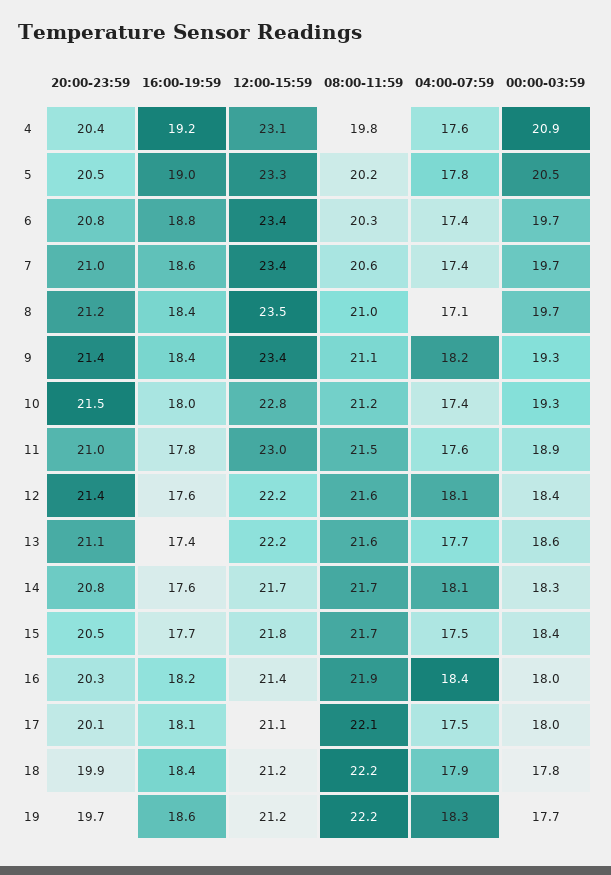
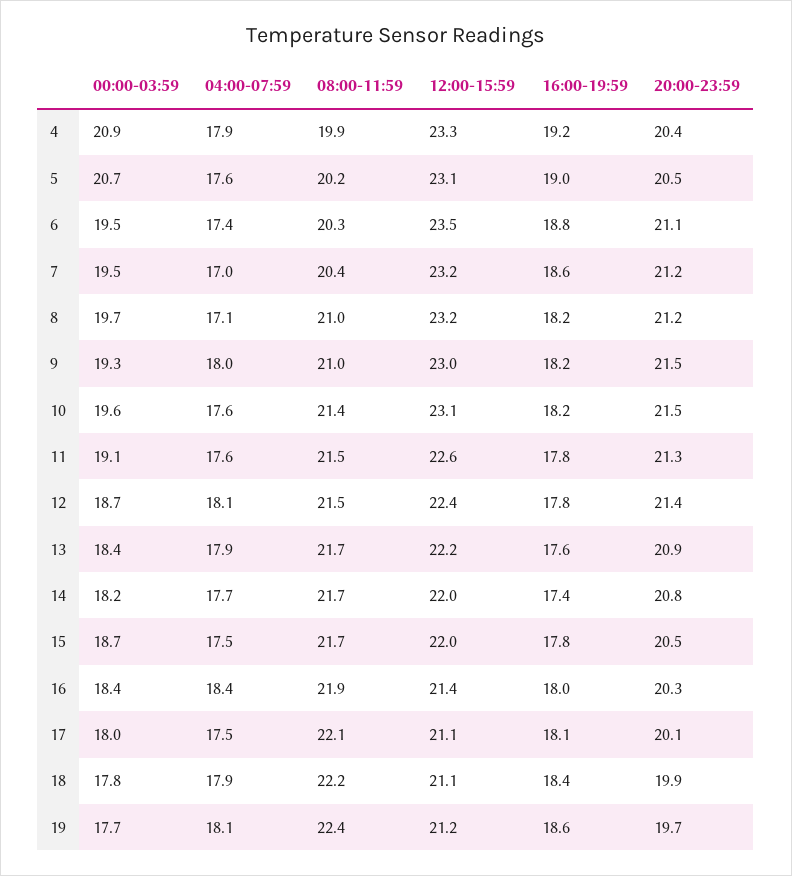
  {
    "20:00-23:59": {
      "4": 20.4,
      "5": 20.5,
-     "6": 20.8,
+     "6": 21.1,
-     "7": 21,
+     "7": 21.2,
      "8": 21.2,
-     "9": 21.4,
+     "9": 21.5,
      "10": 21.5,
-     "11": 21,
+     "11": 21.3,
      "12": 21.4,
-     "13": 21.1,
+     "13": 20.9,
      "14": 20.8,
      "15": 20.5,
      "16": 20.3,
      "17": 20.1,
      "18": 19.9,
      "19": 19.7
    },
    "16:00-19:59": {
      "4": 19.2,
      "5": 19,
      "6": 18.8,
      "7": 18.6,
-     "8": 18.4,
+     "8": 18.2,
-     "9": 18.4,
+     "9": 18.2,
-     "10": 18,
+     "10": 18.2,
      "11": 17.8,
-     "12": 17.6,
+     "12": 17.8,
-     "13": 17.4,
+     "13": 17.6,
-     "14": 17.6,
+     "14": 17.4,
-     "15": 17.7,
+     "15": 17.8,
-     "16": 18.2,
+     "16": 18,
      "17": 18.1,
      "18": 18.4,
      "19": 18.6
    },
    "12:00-15:59": {
-     "4": 23.1,
+     "4": 23.3,
-     "5": 23.3,
+     "5": 23.1,
-     "6": 23.4,
+     "6": 23.5,
-     "7": 23.4,
+     "7": 23.2,
-     "8": 23.5,
+     "8": 23.2,
-     "9": 23.4,
+     "9": 23,
-     "10": 22.8,
+     "10": 23.1,
-     "11": 23,
+     "11": 22.6,
-     "12": 22.2,
+     "12": 22.4,
      "13": 22.2,
-     "14": 21.7,
+     "14": 22,
-     "15": 21.8,
+     "15": 22,
      "16": 21.4,
      "17": 21.1,
-     "18": 21.2,
+     "18": 21.1,
      "19": 21.2
    },
    "08:00-11:59": {
-     "4": 19.8,
+     "4": 19.9,
      "5": 20.2,
      "6": 20.3,
-     "7": 20.6,
+     "7": 20.4,
      "8": 21,
-     "9": 21.1,
+     "9": 21,
-     "10": 21.2,
+     "10": 21.4,
      "11": 21.5,
-     "12": 21.6,
+     "12": 21.5,
-     "13": 21.6,
+     "13": 21.7,
      "14": 21.7,
      "15": 21.7,
      "16": 21.9,
      "17": 22.1,
      "18": 22.2,
-     "19": 22.2
+     "19": 22.4
    },
    "04:00-07:59": {
-     "4": 17.6,
+     "4": 17.9,
-     "5": 17.8,
+     "5": 17.6,
      "6": 17.4,
-     "7": 17.4,
+     "7": 17,
      "8": 17.1,
-     "9": 18.2,
+     "9": 18,
-     "10": 17.4,
+     "10": 17.6,
      "11": 17.6,
      "12": 18.1,
-     "13": 17.7,
+     "13": 17.9,
-     "14": 18.1,
+     "14": 17.7,
      "15": 17.5,
      "16": 18.4,
      "17": 17.5,
      "18": 17.9,
-     "19": 18.3
+     "19": 18.1
    },
    "00:00-03:59": {
      "4": 20.9,
-     "5": 20.5,
+     "5": 20.7,
-     "6": 19.7,
+     "6": 19.5,
-     "7": 19.7,
+     "7": 19.5,
      "8": 19.7,
      "9": 19.3,
-     "10": 19.3,
+     "10": 19.6,
-     "11": 18.9,
+     "11": 19.1,
-     "12": 18.4,
+     "12": 18.7,
-     "13": 18.6,
+     "13": 18.4,
-     "14": 18.3,
+     "14": 18.2,
-     "15": 18.4,
+     "15": 18.7,
-     "16": 18,
+     "16": 18.4,
      "17": 18,
      "18": 17.8,
      "19": 17.7
    }
  }

